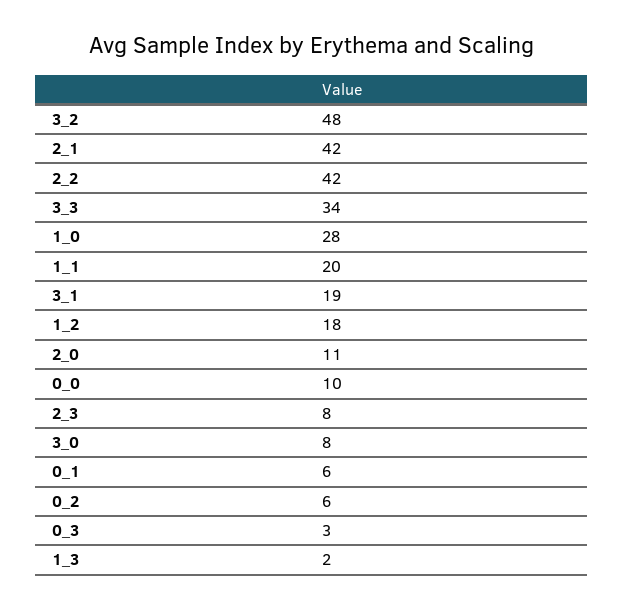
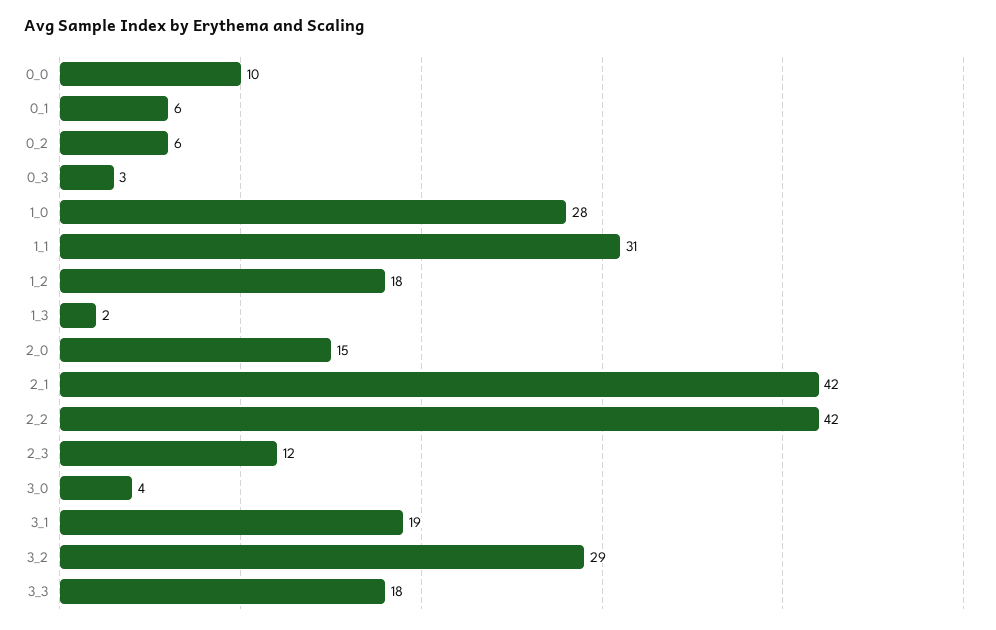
  {
-   "3_2": 48,
+   "3_2": 29,
    "2_1": 42,
    "2_2": 42,
-   "3_3": 34,
+   "3_3": 18,
    "1_0": 28,
-   "1_1": 20,
+   "1_1": 31,
    "3_1": 19,
    "1_2": 18,
-   "2_0": 11,
+   "2_0": 15,
    "0_0": 10,
-   "2_3": 8,
+   "2_3": 12,
-   "3_0": 8,
+   "3_0": 4,
    "0_1": 6,
    "0_2": 6,
    "0_3": 3,
    "1_3": 2
  }

